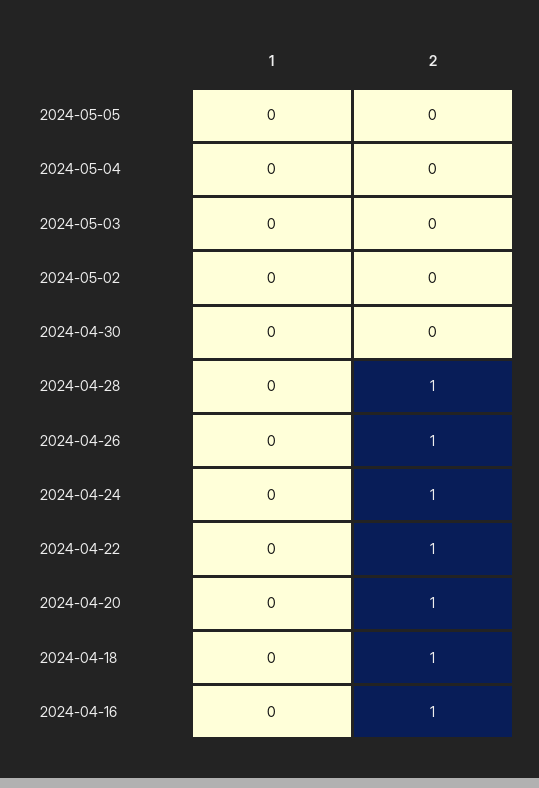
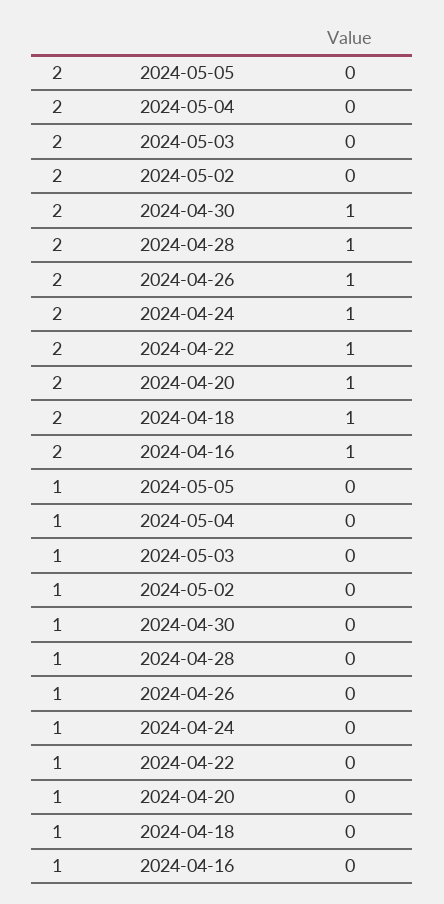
  {
    "1": {
      "2024-05-05": 0,
      "2024-05-04": 0,
      "2024-05-03": 0,
      "2024-05-02": 0,
      "2024-04-30": 0,
      "2024-04-28": 0,
      "2024-04-26": 0,
      "2024-04-24": 0,
      "2024-04-22": 0,
      "2024-04-20": 0,
      "2024-04-18": 0,
      "2024-04-16": 0
    },
    "2": {
      "2024-05-05": 0,
      "2024-05-04": 0,
      "2024-05-03": 0,
      "2024-05-02": 0,
-     "2024-04-30": 0,
+     "2024-04-30": 1,
      "2024-04-28": 1,
      "2024-04-26": 1,
      "2024-04-24": 1,
      "2024-04-22": 1,
      "2024-04-20": 1,
      "2024-04-18": 1,
      "2024-04-16": 1
    }
  }

